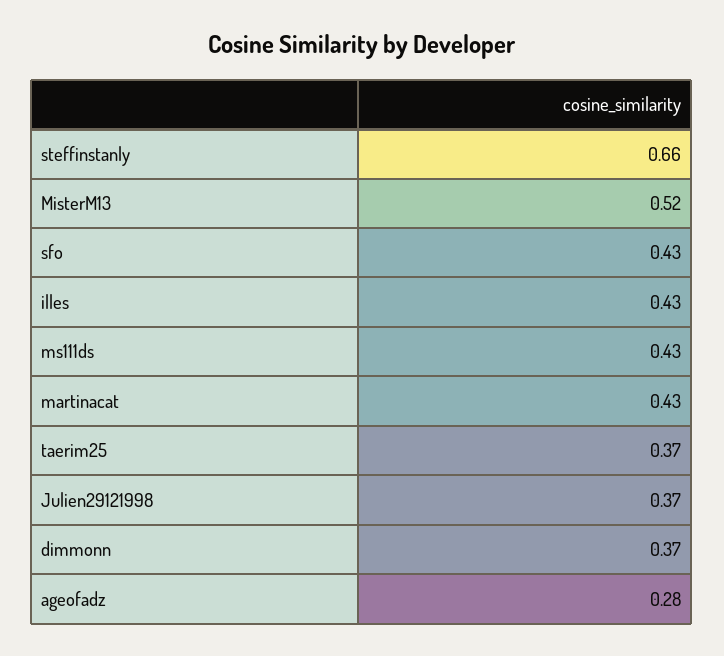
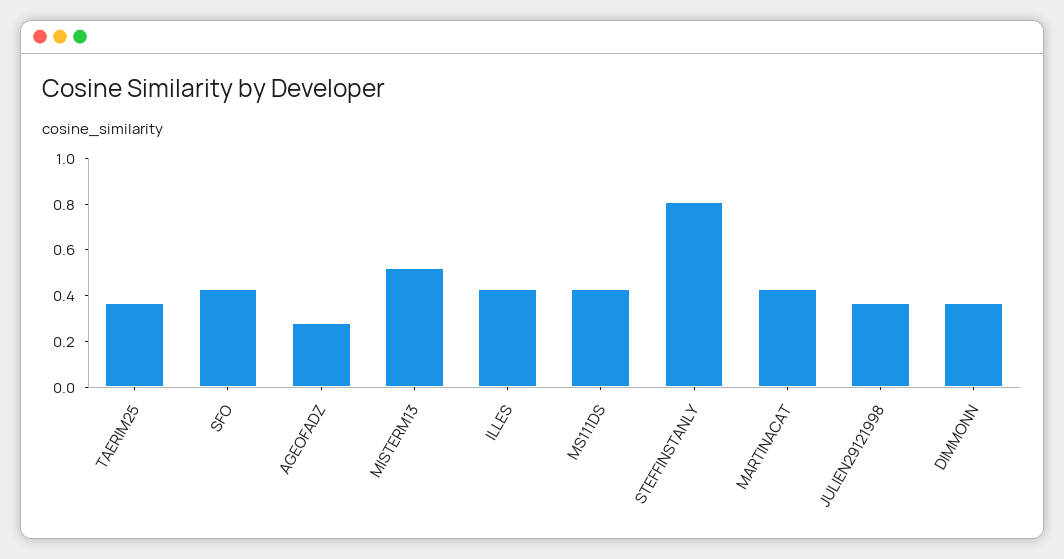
  {
-   "steffinstanly": 0.66,
+   "steffinstanly": 0.8,
    "MisterM13": 0.52,
    "sfo": 0.43,
    "illes": 0.43,
    "ms111ds": 0.43,
    "martinacat": 0.43,
    "taerim25": 0.37,
    "Julien29121998": 0.37,
    "dimmonn": 0.37,
    "ageofadz": 0.28
  }

